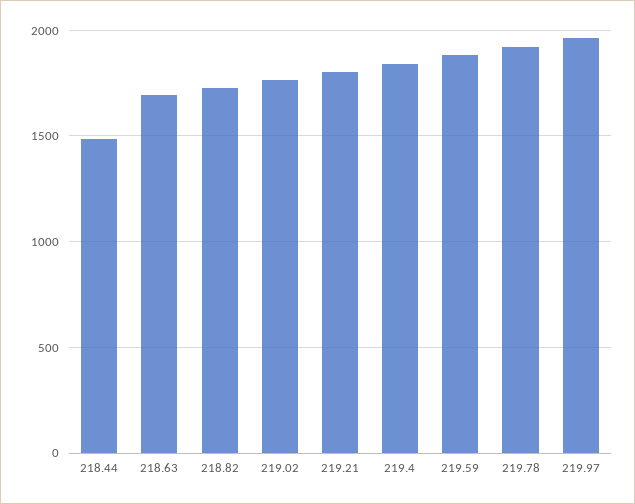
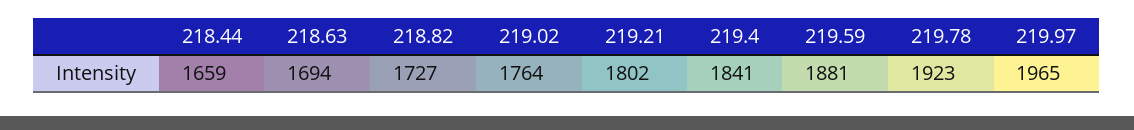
  {
-   "218.44": 1500,
+   "218.44": 1659,
    "218.63": 1694,
    "218.82": 1727,
    "219.02": 1764,
    "219.21": 1802,
    "219.4": 1841,
    "219.59": 1881,
    "219.78": 1923,
    "219.97": 1965
  }

